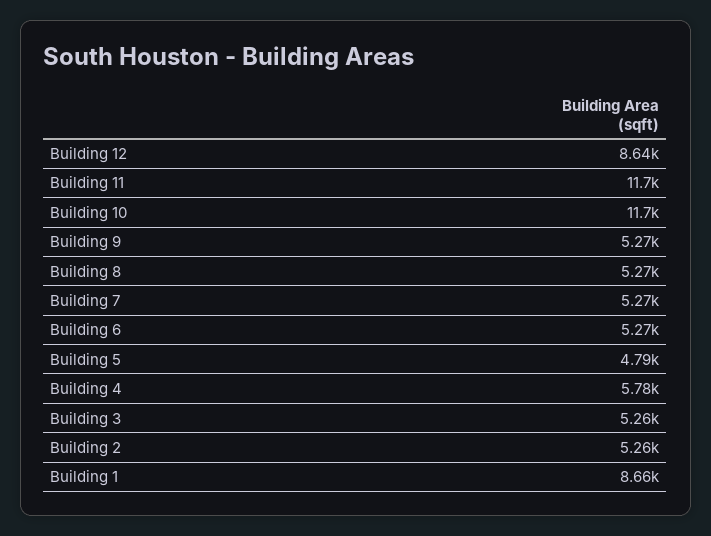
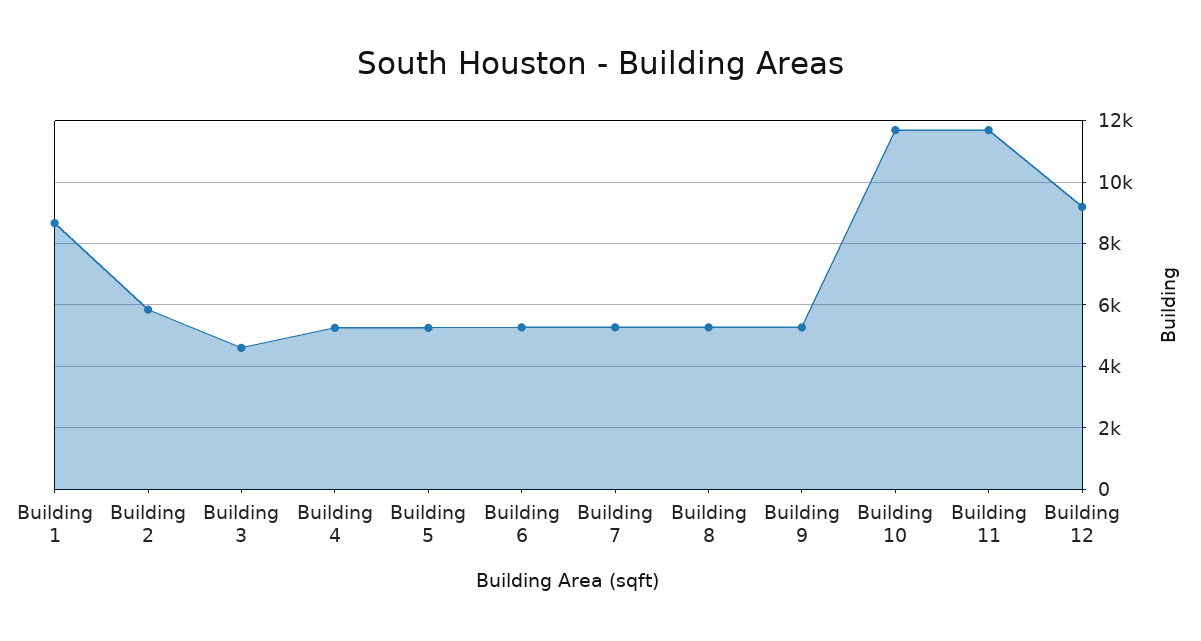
  {
-   "Building 12": 8640,
+   "Building 12": 9200,
    "Building 11": 11700,
    "Building 10": 11700,
    "Building 9": 5270,
    "Building 8": 5270,
    "Building 7": 5270,
    "Building 6": 5270,
-   "Building 5": 4790,
+   "Building 5": 5200,
-   "Building 4": 5780,
+   "Building 4": 5200,
-   "Building 3": 5260,
+   "Building 3": 4600,
-   "Building 2": 5260,
+   "Building 2": 5800,
    "Building 1": 8660
  }

